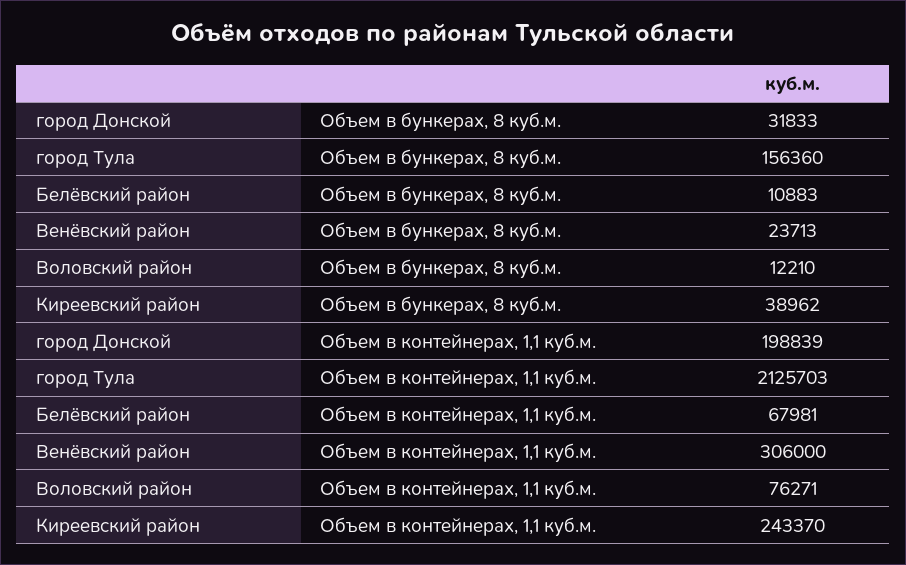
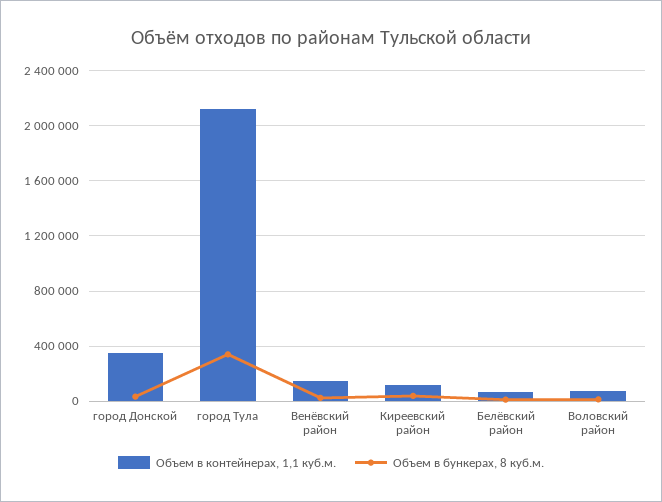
  {
    "Объем в бункерах, 8 куб.м.": {
      "город Донской": 31833,
-     "город Тула": 156360,
+     "город Тула": 350000,
      "Белёвский район": 10883,
      "Венёвский район": 23713,
      "Воловский район": 12210,
      "Киреевский район": 38962
    },
    "Объем в контейнерах, 1,1 куб.м.": {
-     "город Донской": 198839,
+     "город Донской": 350000,
      "город Тула": 2125703,
      "Белёвский район": 67981,
-     "Венёвский район": 306000,
+     "Венёвский район": 150000,
      "Воловский район": 76271,
-     "Киреевский район": 243370
+     "Киреевский район": 100000
    }
  }

